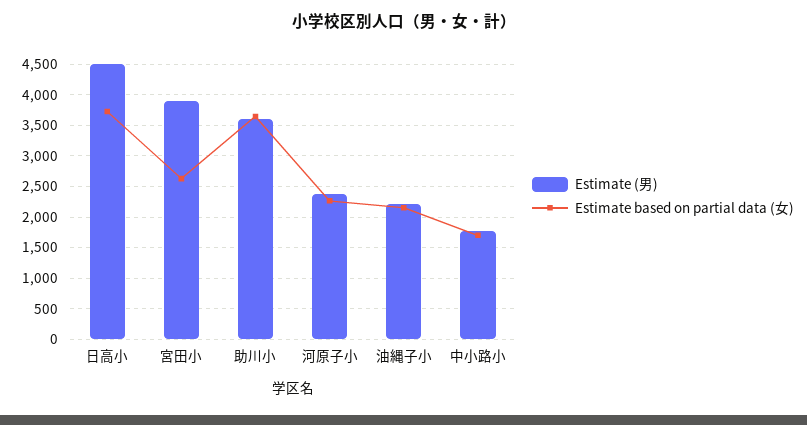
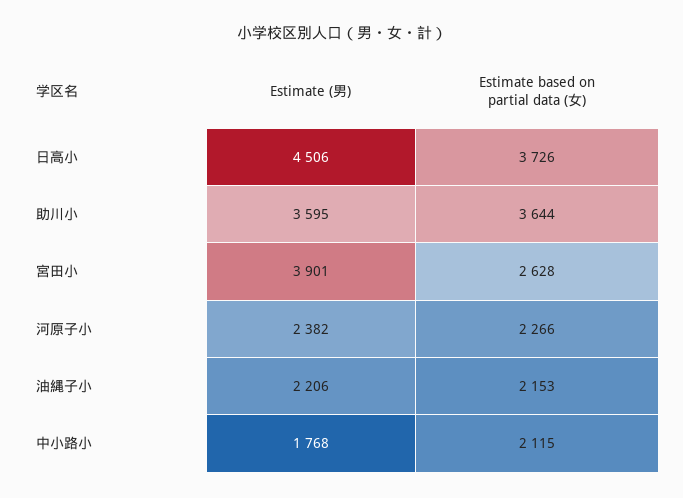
  {
    "Estimate (男)": {
      "日高小": 4506,
      "宮田小": 3901,
      "助川小": 3595,
      "河原子小": 2382,
      "油縄子小": 2206,
      "中小路小": 1768
    },
    "Estimate based on partial data (女)": {
      "日高小": 3726,
      "宮田小": 2628,
      "助川小": 3644,
      "河原子小": 2266,
      "油縄子小": 2153,
-     "中小路小": 1700
+     "中小路小": 2115
    }
  }

